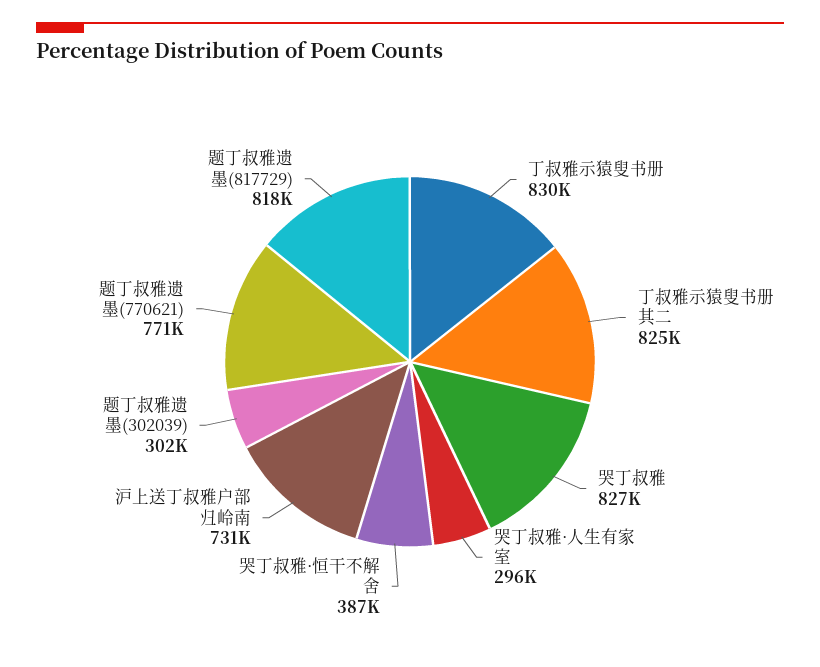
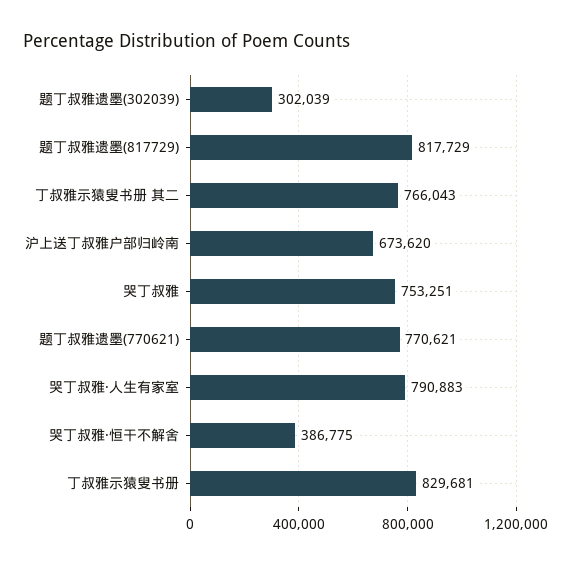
  {
    "丁叔雅示猿叟书册": 829681,
-   "丁叔雅示猿叟书册 其二": 825000,
+   "丁叔雅示猿叟书册 其二": 766043,
-   "哭丁叔雅": 827000,
+   "哭丁叔雅": 753251,
-   "哭丁叔雅·人生有家室": 296000,
+   "哭丁叔雅·人生有家室": 790883,
    "哭丁叔雅·恒干不解舍": 386775,
-   "沪上送丁叔雅户部归岭南": 731000,
+   "沪上送丁叔雅户部归岭南": 673620,
    "题丁叔雅遗墨(302039)": 302039,
    "题丁叔雅遗墨(770621)": 770621,
    "题丁叔雅遗墨(817729)": 817729
  }

